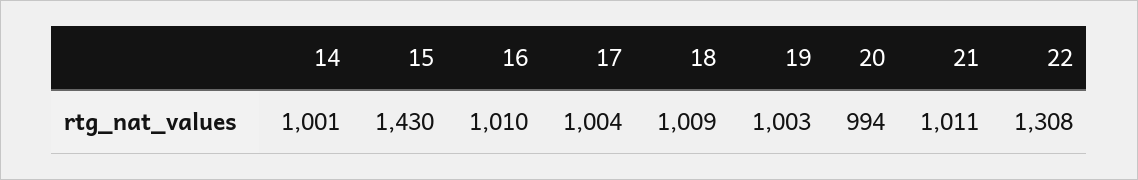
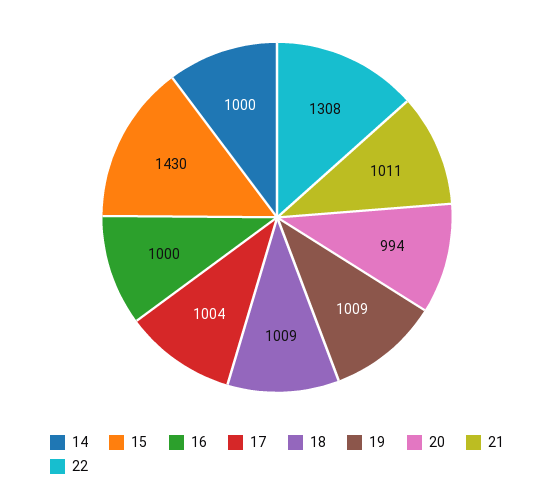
  {
-   "14": 1001,
+   "14": 1000,
    "15": 1430,
-   "16": 1010,
+   "16": 1000,
    "17": 1004,
    "18": 1009,
-   "19": 1003,
+   "19": 1009,
    "20": 994,
    "21": 1011,
    "22": 1308
  }

